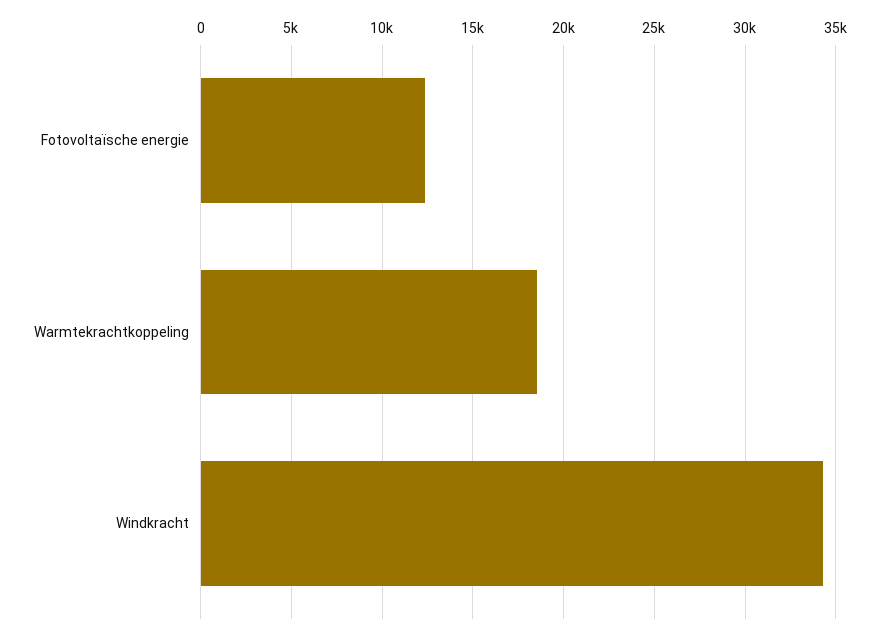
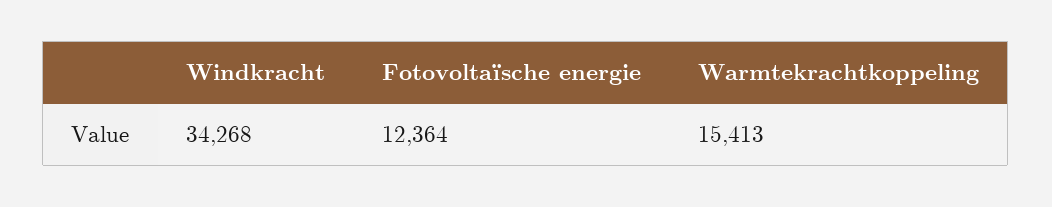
  {
    "Fotovoltaïsche energie": 12364,
-   "Warmtekrachtkoppeling": 18500,
+   "Warmtekrachtkoppeling": 15413,
    "Windkracht": 34268
  }

